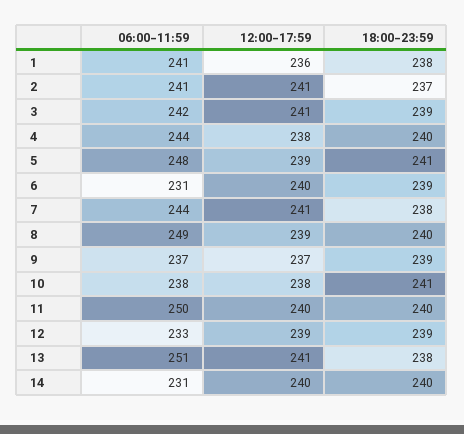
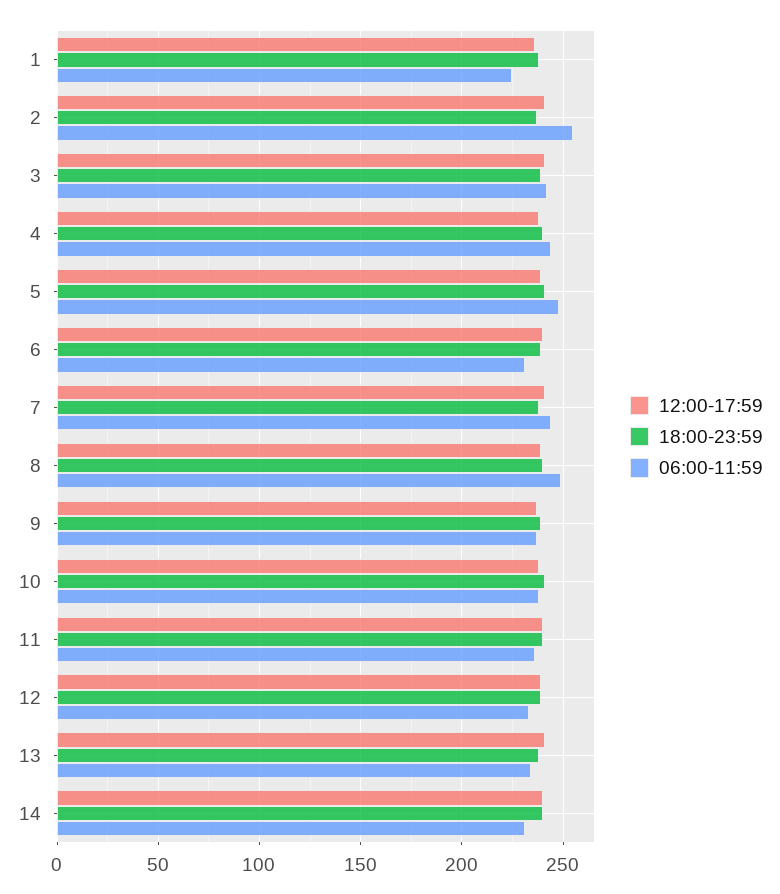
  {
    "06:00-11:59": {
-     "1": 241,
+     "1": 225,
-     "2": 241,
+     "2": 255,
      "3": 242,
      "4": 244,
      "5": 248,
      "6": 231,
      "7": 244,
      "8": 249,
      "9": 237,
      "10": 238,
-     "11": 250,
+     "11": 235,
      "12": 233,
-     "13": 251,
+     "13": 235,
      "14": 231
    },
    "12:00-17:59": {
      "1": 236,
      "2": 241,
      "3": 241,
      "4": 238,
      "5": 239,
      "6": 240,
      "7": 241,
      "8": 239,
      "9": 237,
      "10": 238,
      "11": 240,
      "12": 239,
      "13": 241,
      "14": 240
    },
    "18:00-23:59": {
      "1": 238,
      "2": 237,
      "3": 239,
      "4": 240,
      "5": 241,
      "6": 239,
      "7": 238,
      "8": 240,
      "9": 239,
      "10": 241,
      "11": 240,
      "12": 239,
      "13": 238,
      "14": 240
    }
  }

